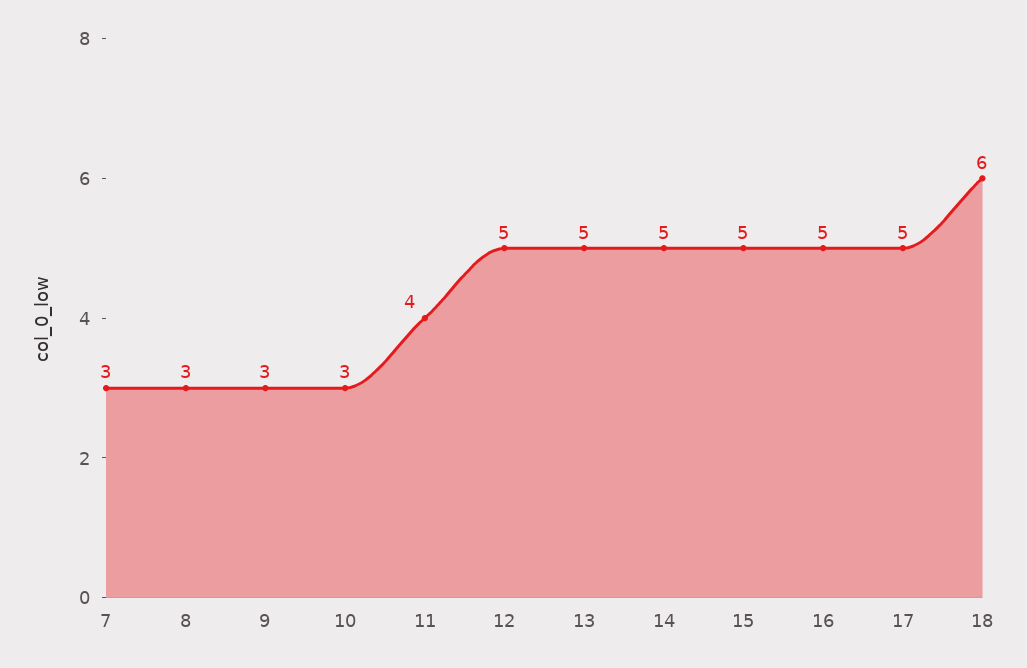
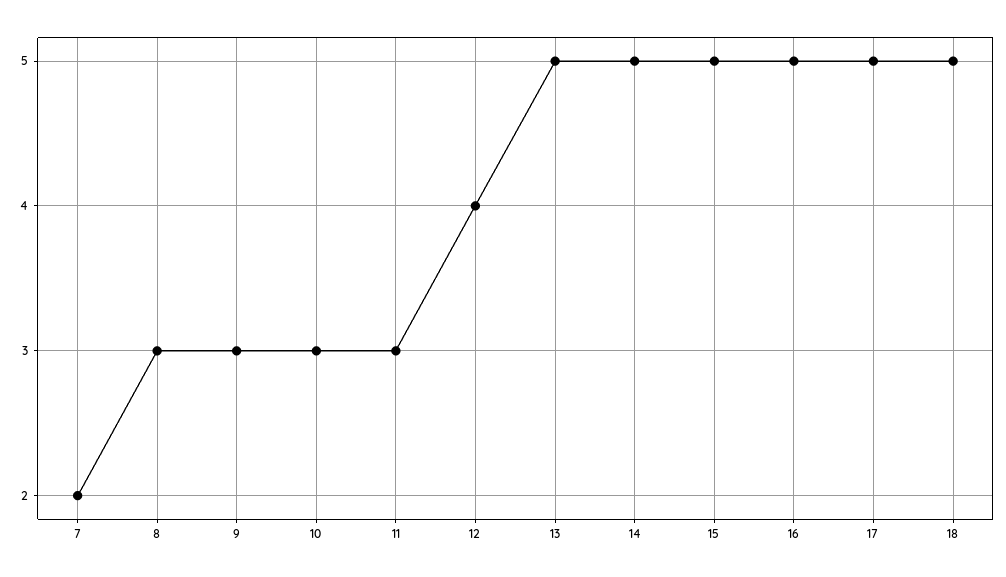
  {
-   "7": 3,
+   "7": 2,
    "8": 3,
    "9": 3,
    "10": 3,
-   "11": 4,
+   "11": 3,
-   "12": 5,
+   "12": 4,
    "13": 5,
    "14": 5,
    "15": 5,
    "16": 5,
    "17": 5,
-   "18": 6
+   "18": 5
  }

